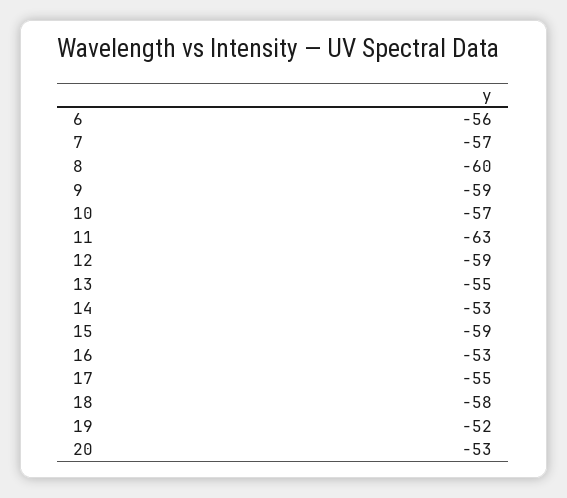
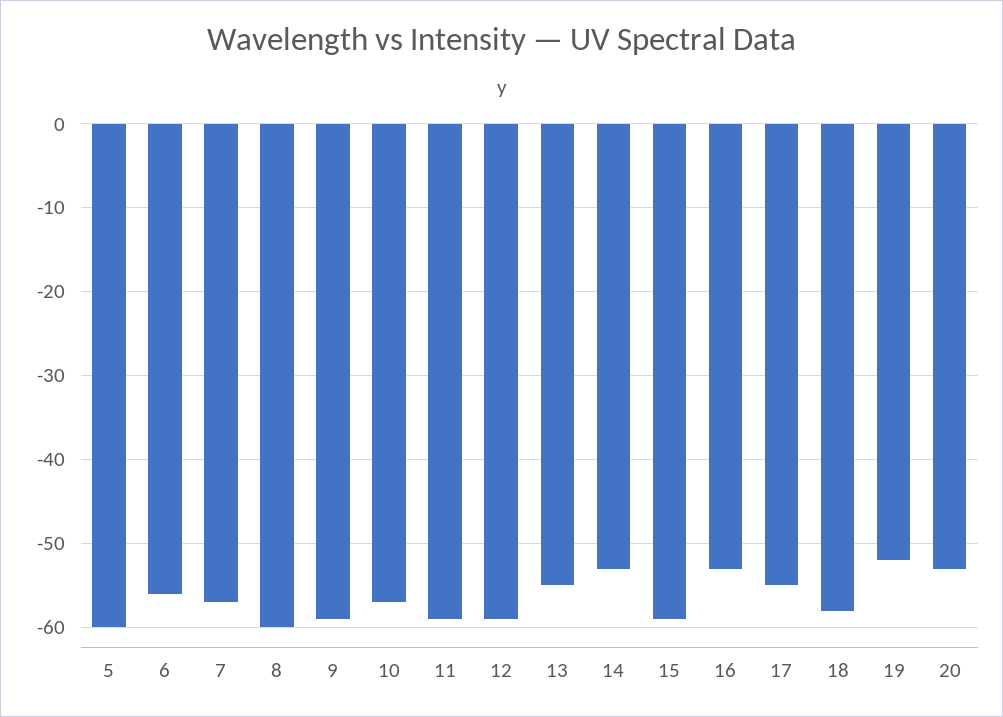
  {
    "6": -56,
    "7": -57,
    "8": -60,
    "9": -59,
    "10": -57,
-   "11": -63,
+   "11": -59,
    "12": -59,
    "13": -55,
    "14": -53,
    "15": -59,
    "16": -53,
    "17": -55,
    "18": -58,
    "19": -52,
-   "20": -53
+   "20": -53,
+   "5": -60
  }

